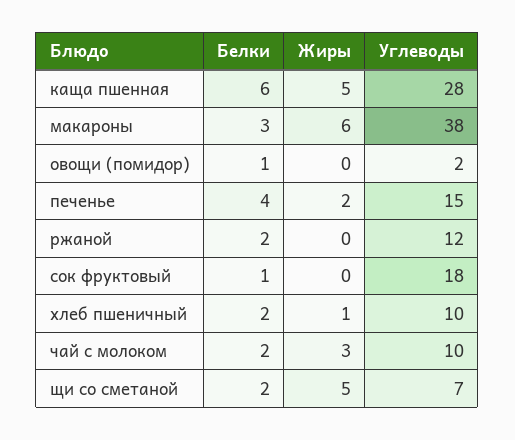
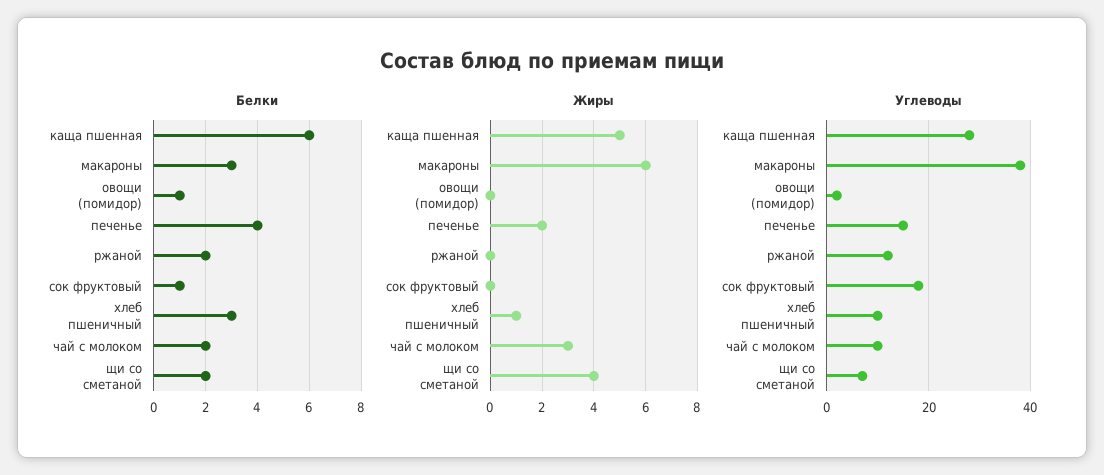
  {
    "Белки": {
      "каща пшенная": 6,
      "макароны": 3,
      "овощи (помидор)": 1,
      "печенье": 4,
      "ржаной": 2,
      "сок фруктовый": 1,
-     "хлеб пшеничный": 2,
+     "хлеб пшеничный": 3,
      "чай с молоком": 2,
      "щи со сметаной": 2
    },
    "Жиры": {
      "каща пшенная": 5,
      "макароны": 6,
      "овощи (помидор)": 0,
      "печенье": 2,
      "ржаной": 0,
      "сок фруктовый": 0,
      "хлеб пшеничный": 1,
      "чай с молоком": 3,
-     "щи со сметаной": 5
+     "щи со сметаной": 4
    },
    "Углеводы": {
      "каща пшенная": 28,
      "макароны": 38,
      "овощи (помидор)": 2,
      "печенье": 15,
      "ржаной": 12,
      "сок фруктовый": 18,
      "хлеб пшеничный": 10,
      "чай с молоком": 10,
      "щи со сметаной": 7
    }
  }

